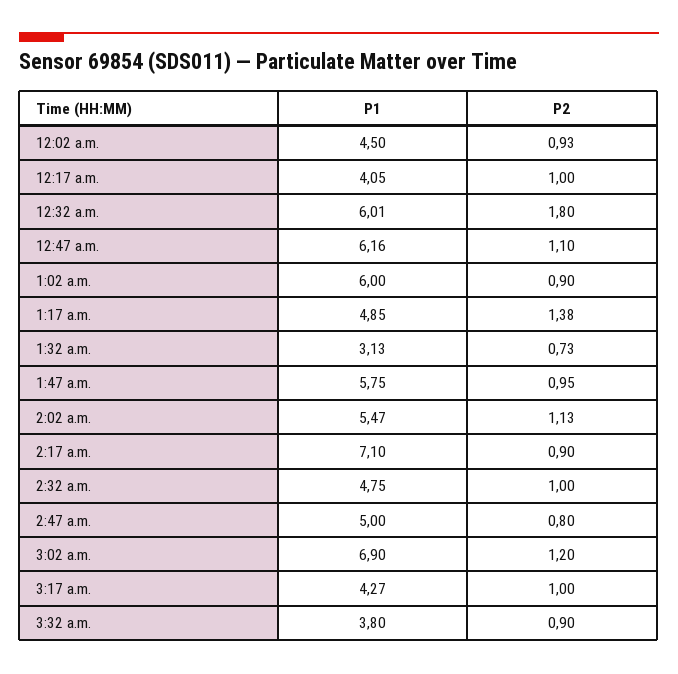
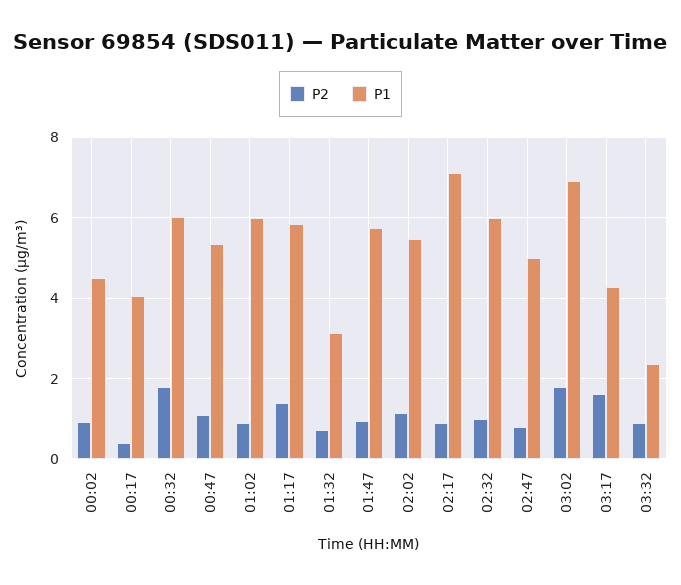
  {
    "P1": {
      "12:02 a.m.": 4.5,
      "12:17 a.m.": 4.05,
      "12:32 a.m.": 6.01,
-     "12:47 a.m.": 6.16,
+     "12:47 a.m.": 5.4,
      "1:02 a.m.": 6,
-     "1:17 a.m.": 4.85,
+     "1:17 a.m.": 5.8,
      "1:32 a.m.": 3.13,
      "1:47 a.m.": 5.75,
      "2:02 a.m.": 5.47,
      "2:17 a.m.": 7.1,
-     "2:32 a.m.": 4.75,
+     "2:32 a.m.": 6,
      "2:47 a.m.": 5,
      "3:02 a.m.": 6.9,
      "3:17 a.m.": 4.27,
-     "3:32 a.m.": 3.8
+     "3:32 a.m.": 2.4
    },
    "P2": {
      "12:02 a.m.": 0.93,
-     "12:17 a.m.": 1,
+     "12:17 a.m.": 0.4,
      "12:32 a.m.": 1.8,
      "12:47 a.m.": 1.1,
      "1:02 a.m.": 0.9,
      "1:17 a.m.": 1.38,
      "1:32 a.m.": 0.73,
      "1:47 a.m.": 0.95,
      "2:02 a.m.": 1.13,
      "2:17 a.m.": 0.9,
      "2:32 a.m.": 1,
      "2:47 a.m.": 0.8,
-     "3:02 a.m.": 1.2,
+     "3:02 a.m.": 1.8,
-     "3:17 a.m.": 1,
+     "3:17 a.m.": 1.6,
      "3:32 a.m.": 0.9
    }
  }

